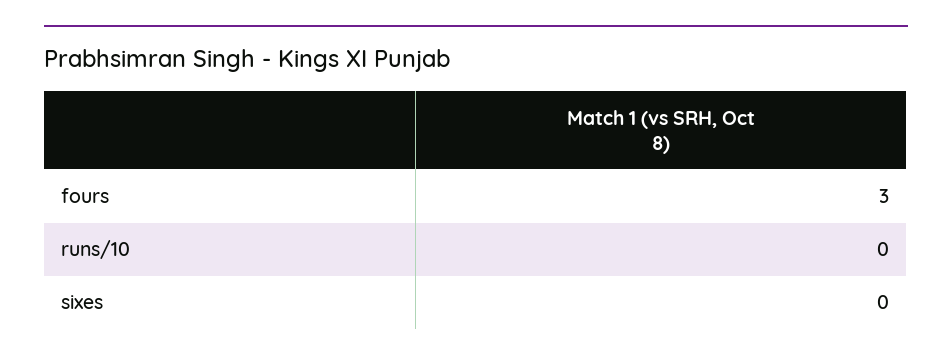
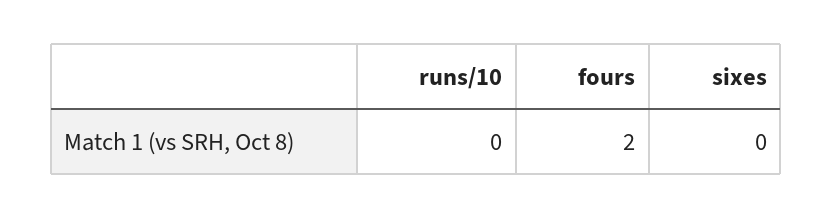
  {
-   "fours": 3,
+   "fours": 2,
    "runs/10": 0,
    "sixes": 0
  }

